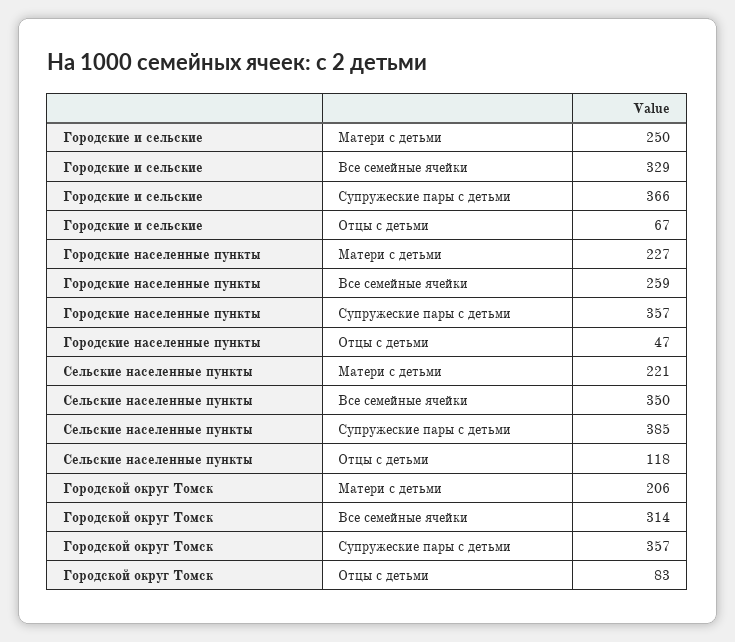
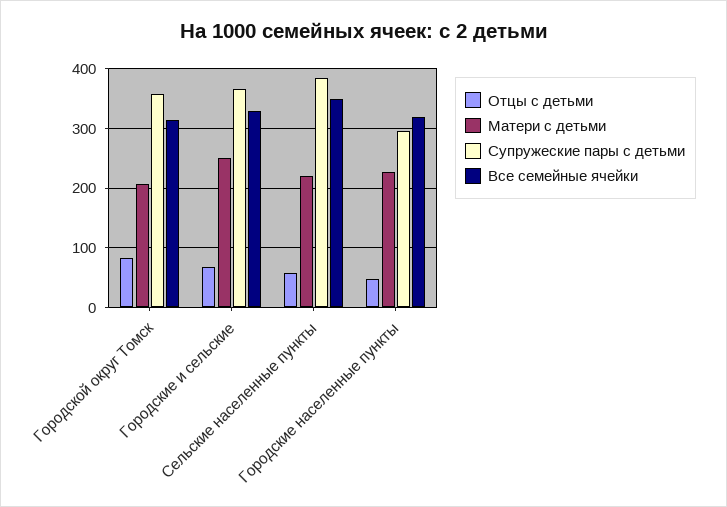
  {
    "Матери с детьми": {
      "Городские и сельские": 250,
      "Городские населенные пункты": 227,
      "Сельские населенные пункты": 221,
      "Городской округ Томск": 206
    },
    "Все семейные ячейки": {
      "Городские и сельские": 329,
-     "Городские населенные пункты": 259,
+     "Городские населенные пункты": 320,
      "Сельские населенные пункты": 350,
      "Городской округ Томск": 314
    },
    "Супружеские пары с детьми": {
      "Городские и сельские": 366,
-     "Городские населенные пункты": 357,
+     "Городские населенные пункты": 300,
      "Сельские населенные пункты": 385,
      "Городской округ Томск": 357
    },
    "Отцы с детьми": {
      "Городские и сельские": 67,
      "Городские населенные пункты": 47,
-     "Сельские населенные пункты": 118,
+     "Сельские населенные пункты": 60,
      "Городской округ Томск": 83
    }
  }

